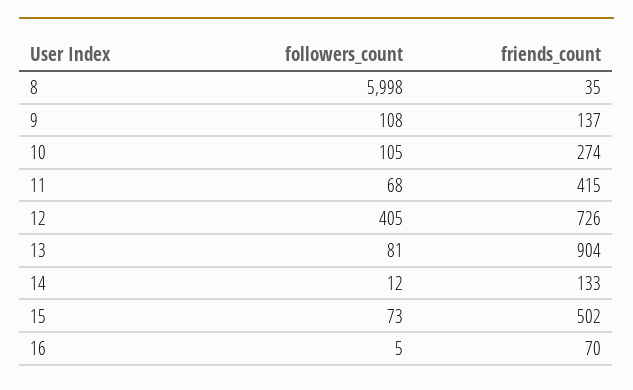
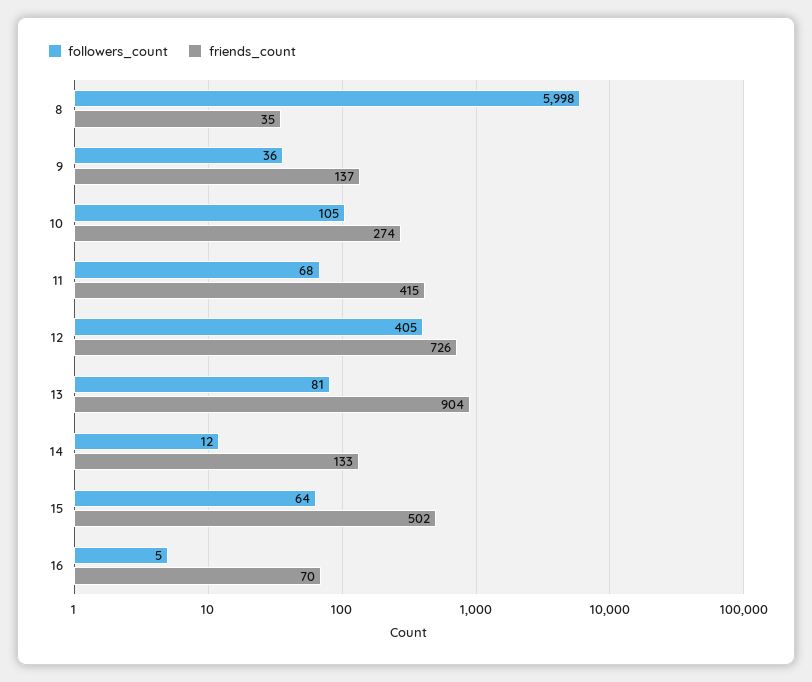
  {
    "followers_count": {
      "8": 5998,
-     "9": 108,
+     "9": 36,
      "10": 105,
      "11": 68,
      "12": 405,
      "13": 81,
      "14": 12,
-     "15": 73,
+     "15": 64,
      "16": 5
    },
    "friends_count": {
      "8": 35,
      "9": 137,
      "10": 274,
      "11": 415,
      "12": 726,
      "13": 904,
      "14": 133,
      "15": 502,
      "16": 70
    }
  }

